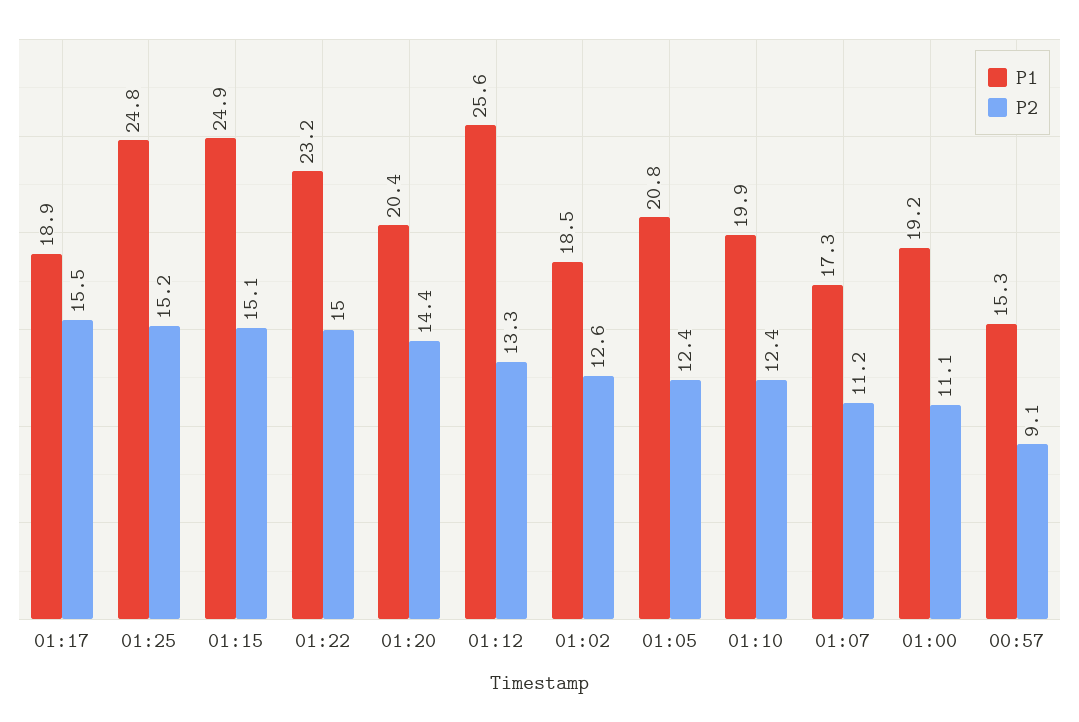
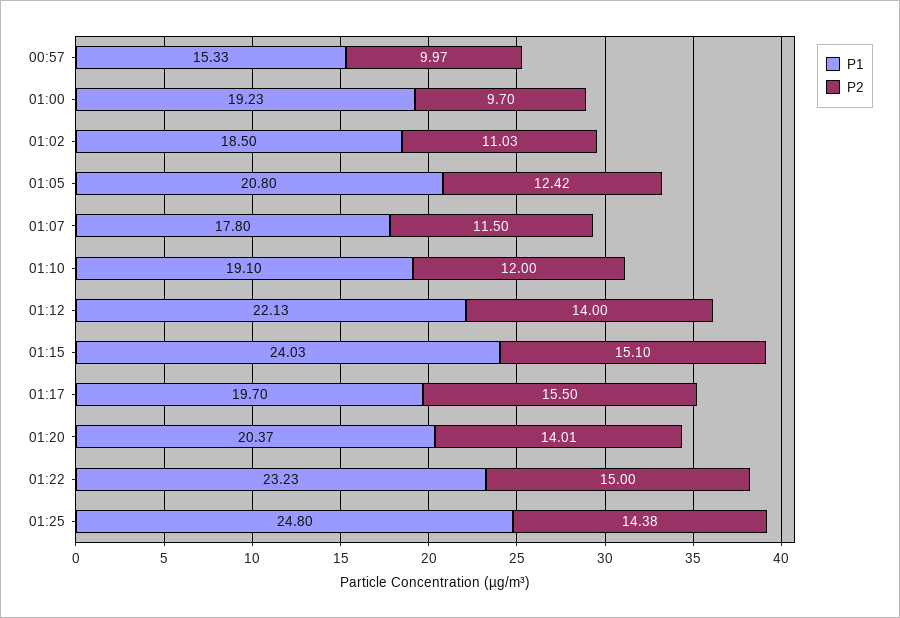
  {
    "P1": {
-     "01:17": 18.9,
+     "01:17": 19.7,
      "01:25": 24.8,
-     "01:15": 24.9,
+     "01:15": 24.03,
      "01:22": 23.23,
      "01:20": 20.37,
-     "01:12": 25.6,
+     "01:12": 22.13,
      "01:02": 18.5,
      "01:05": 20.8,
-     "01:10": 19.9,
+     "01:10": 19.1,
-     "01:07": 17.3,
+     "01:07": 17.8,
      "01:00": 19.23,
      "00:57": 15.33
    },
    "P2": {
      "01:17": 15.5,
-     "01:25": 15.2,
+     "01:25": 14.38,
      "01:15": 15.1,
      "01:22": 15,
-     "01:20": 14.4,
+     "01:20": 14.01,
-     "01:12": 13.3,
+     "01:12": 14,
-     "01:02": 12.6,
+     "01:02": 11.03,
      "01:05": 12.42,
-     "01:10": 12.4,
+     "01:10": 12,
-     "01:07": 11.2,
+     "01:07": 11.5,
-     "01:00": 11.1,
+     "01:00": 9.7,
-     "00:57": 9.1
+     "00:57": 9.97
    }
  }

